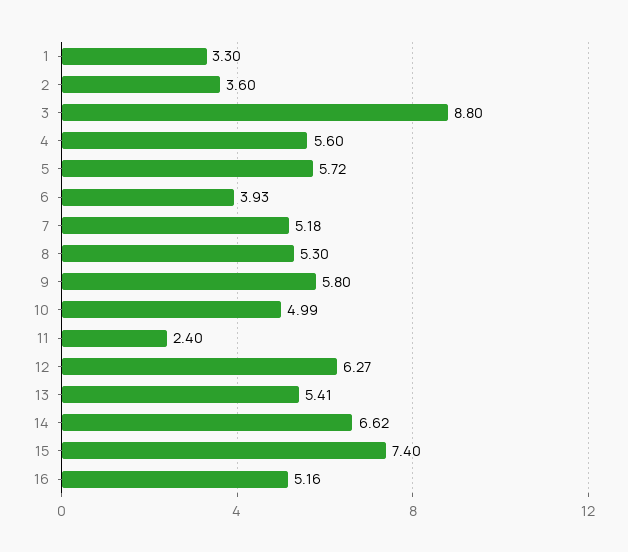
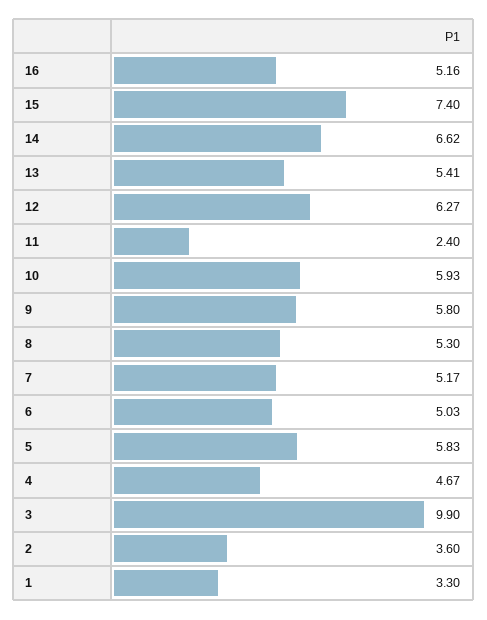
  {
    "1": 3.3,
    "2": 3.6,
-   "3": 8.8,
+   "3": 9.9,
-   "4": 5.6,
+   "4": 4.67,
-   "5": 5.72,
+   "5": 5.83,
-   "6": 3.93,
+   "6": 5.03,
-   "7": 5.18,
+   "7": 5.17,
    "8": 5.3,
    "9": 5.8,
-   "10": 4.99,
+   "10": 5.93,
    "11": 2.4,
    "12": 6.27,
    "13": 5.41,
    "14": 6.62,
    "15": 7.4,
    "16": 5.16
  }

